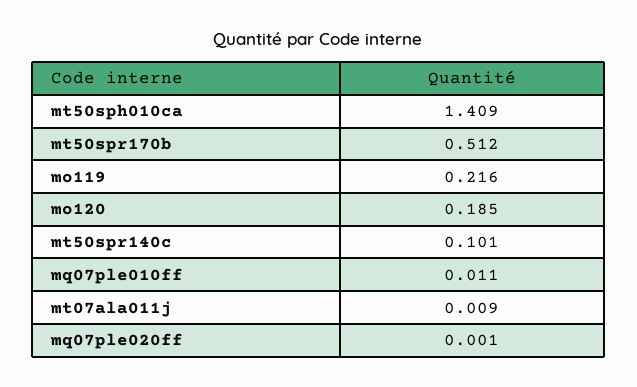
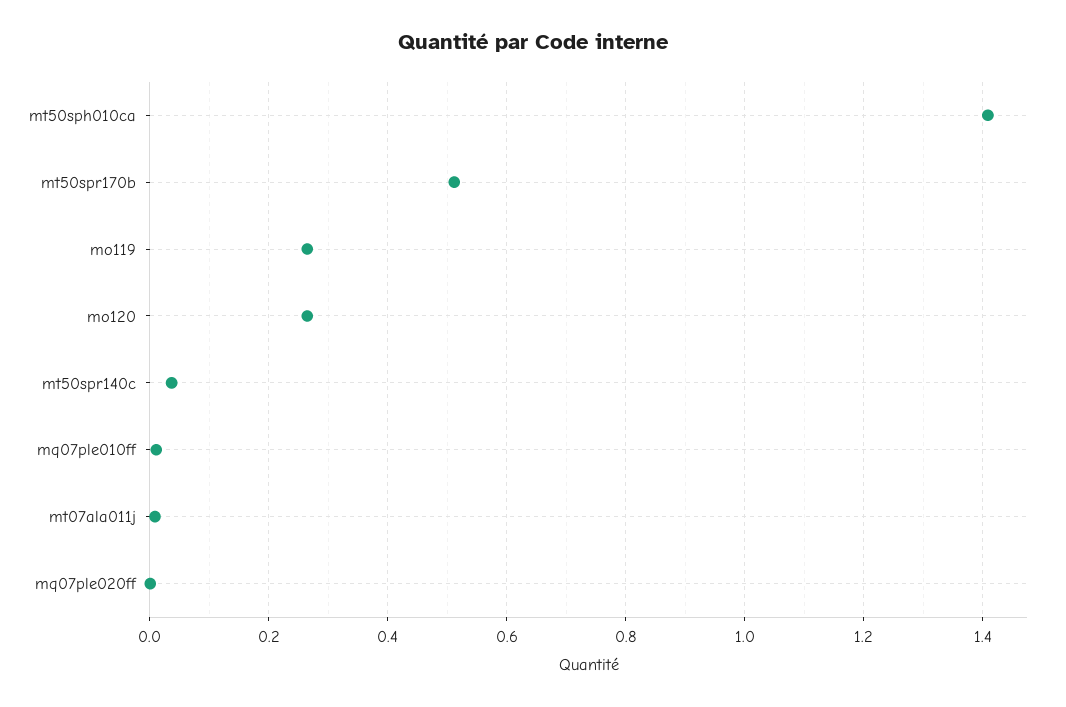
  {
    "mt50sph010ca": 1.409,
    "mt50spr170b": 0.512,
-   "mo119": 0.216,
+   "mo119": 0.26,
-   "mo120": 0.185,
+   "mo120": 0.26,
-   "mt50spr140c": 0.101,
+   "mt50spr140c": 0.04,
    "mq07ple010ff": 0.011,
    "mt07ala011j": 0.009,
    "mq07ple020ff": 0.001
  }

